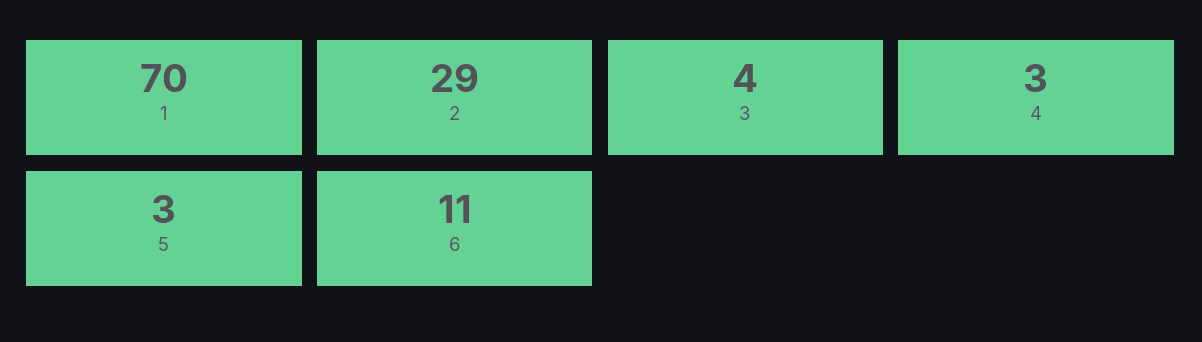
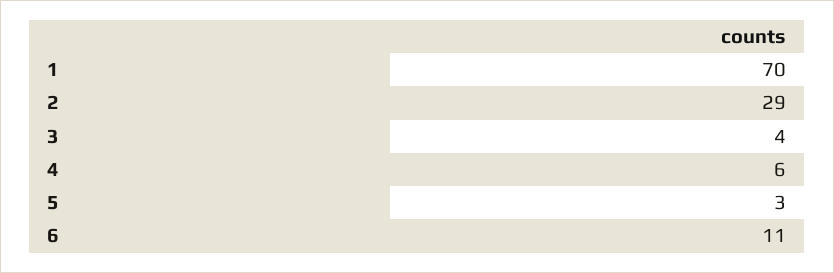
  {
    "1": 70,
    "2": 29,
    "3": 4,
-   "4": 3,
+   "4": 6,
    "5": 3,
    "6": 11
  }

